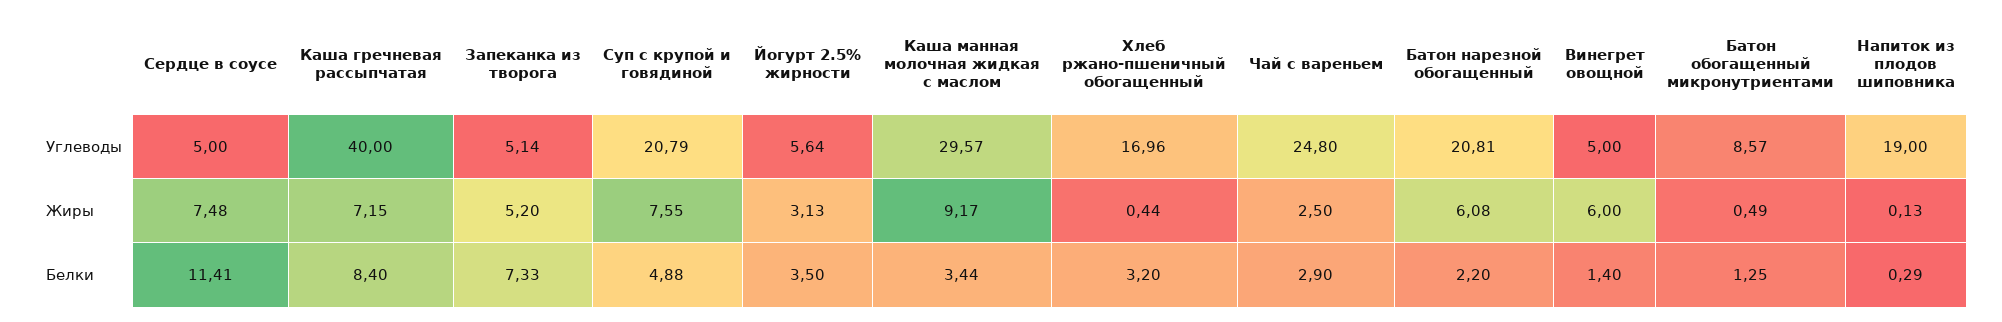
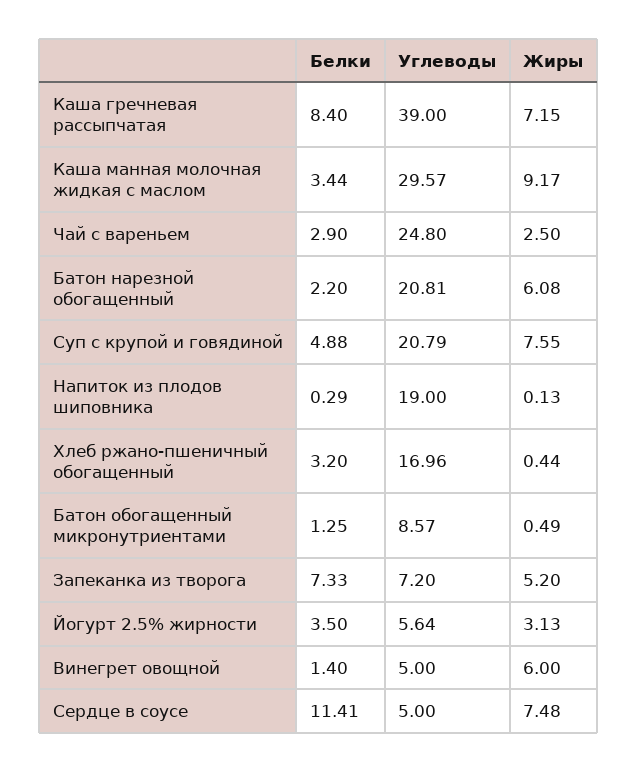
  {
    "Сердце в соусе": {
      "Углеводы": 5,
      "Жиры": 7.48,
      "Белки": 11.41
    },
    "Каша гречневая рассыпчатая": {
-     "Углеводы": 40,
+     "Углеводы": 39,
      "Жиры": 7.15,
      "Белки": 8.4
    },
    "Запеканка из творога": {
-     "Углеводы": 5.14,
+     "Углеводы": 7.2,
      "Жиры": 5.2,
      "Белки": 7.33
    },
    "Суп с крупой и говядиной": {
      "Углеводы": 20.79,
      "Жиры": 7.55,
      "Белки": 4.88
    },
    "Йогурт 2.5% жирности": {
      "Углеводы": 5.64,
      "Жиры": 3.13,
      "Белки": 3.5
    },
    "Каша манная молочная жидкая с маслом": {
      "Углеводы": 29.57,
      "Жиры": 9.17,
      "Белки": 3.44
    },
    "Хлеб ржано-пшеничный обогащенный": {
      "Углеводы": 16.96,
      "Жиры": 0.44,
      "Белки": 3.2
    },
    "Чай с вареньем": {
      "Углеводы": 24.8,
      "Жиры": 2.5,
      "Белки": 2.9
    },
    "Батон нарезной обогащенный": {
      "Углеводы": 20.81,
      "Жиры": 6.08,
      "Белки": 2.2
    },
    "Винегрет овощной": {
      "Углеводы": 5,
      "Жиры": 6,
      "Белки": 1.4
    },
    "Батон обогащенный микронутриентами": {
      "Углеводы": 8.57,
      "Жиры": 0.49,
      "Белки": 1.25
    },
    "Напиток из плодов шиповника": {
      "Углеводы": 19,
      "Жиры": 0.13,
      "Белки": 0.29
    }
  }

